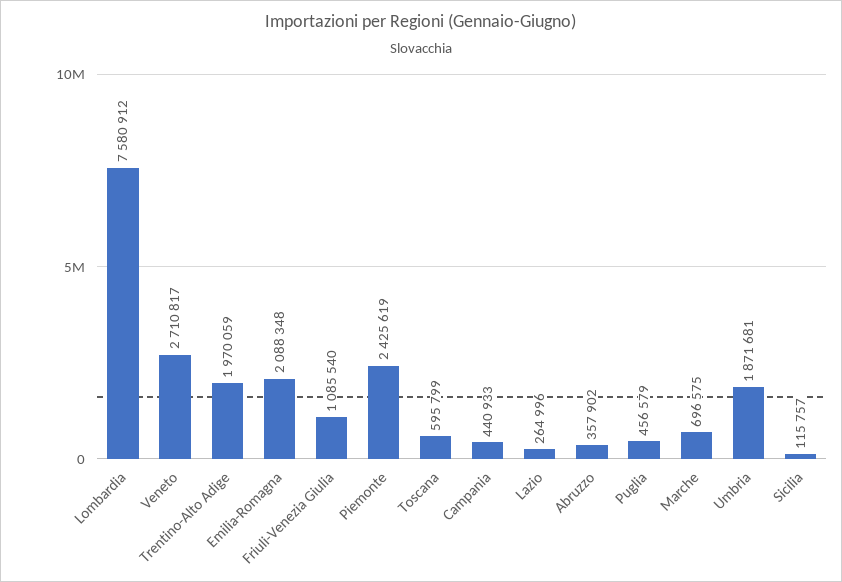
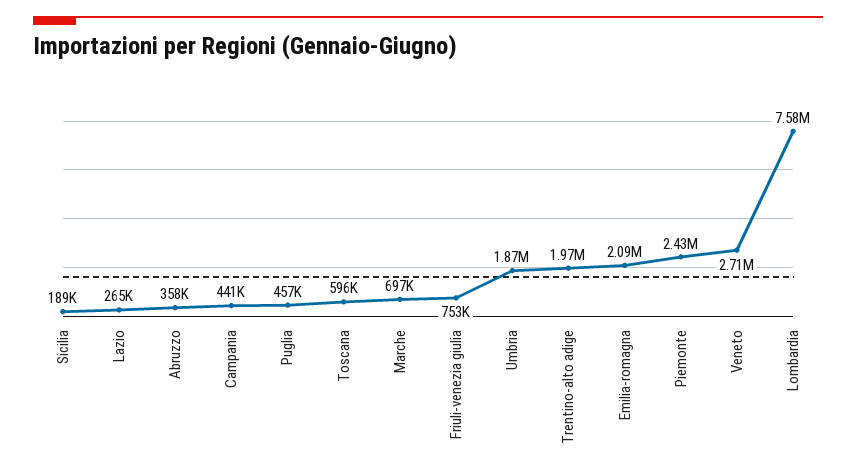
  {
    "Lombardia": 7580912,
    "Veneto": 2710817,
    "Trentino-Alto Adige": 1970059,
    "Emilia-Romagna": 2088348,
-   "Friuli-Venezia Giulia": 1085540,
+   "Friuli-Venezia Giulia": 753000,
    "Piemonte": 2425619,
    "Toscana": 595799,
    "Campania": 440933,
    "Lazio": 264996,
    "Abruzzo": 357902,
    "Puglia": 456579,
    "Marche": 696575,
    "Umbria": 1871681,
-   "Sicilia": 115757
+   "Sicilia": 189000
  }

